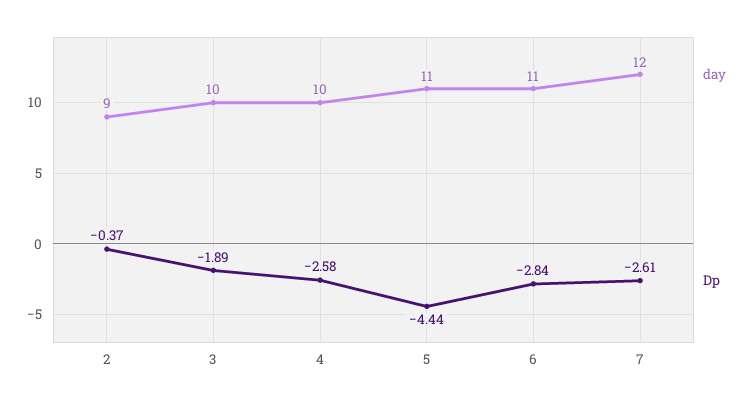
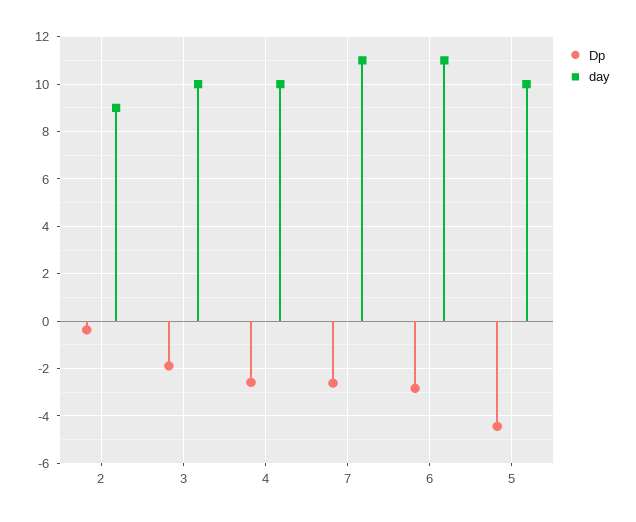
  {
    "day": {
      "2": 9,
      "3": 10,
      "4": 10,
-     "5": 11,
+     "5": 10,
      "6": 11,
-     "7": 12
+     "7": 11
    },
    "Dp": {
      "2": -0.37,
      "3": -1.89,
      "4": -2.58,
      "5": -4.44,
      "6": -2.84,
      "7": -2.61
    }
  }

